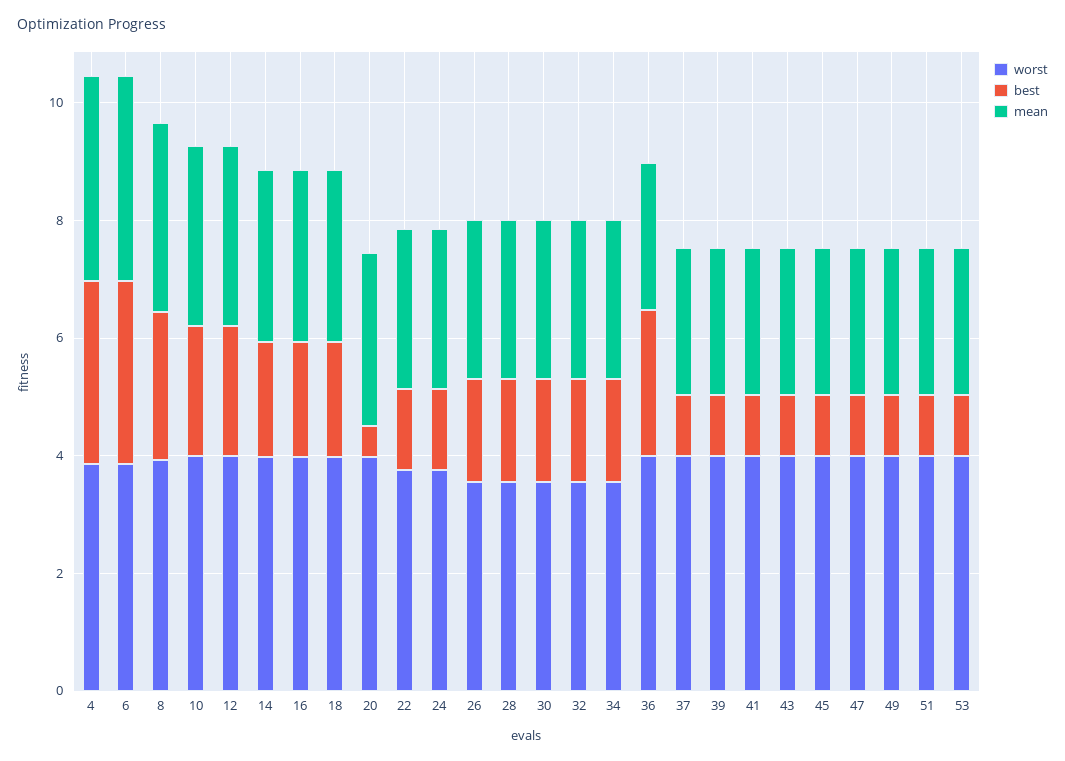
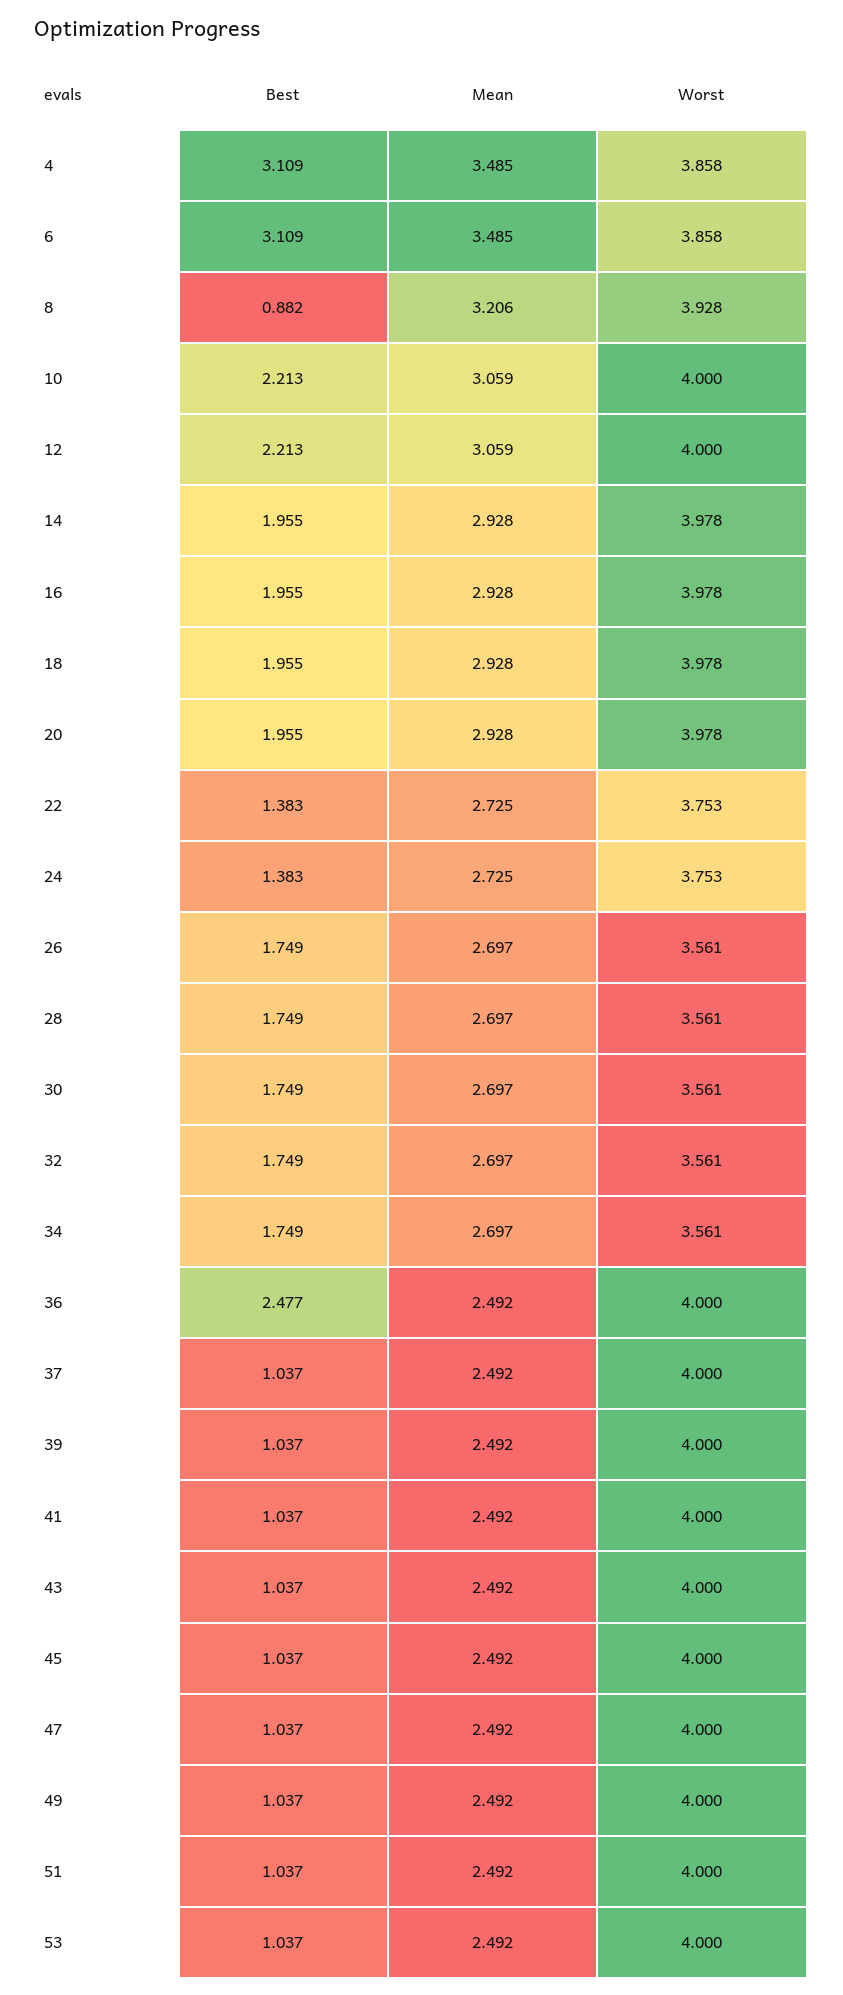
  {
    "worst": {
      "4": 3.858,
      "6": 3.858,
      "8": 3.928,
      "10": 4,
      "12": 4,
      "14": 3.978,
      "16": 3.978,
      "18": 3.978,
      "20": 3.978,
      "22": 3.753,
      "24": 3.753,
      "26": 3.561,
      "28": 3.561,
      "30": 3.561,
      "32": 3.561,
      "34": 3.561,
      "36": 4,
      "37": 4,
      "39": 4,
      "41": 4,
      "43": 4,
      "45": 4,
      "47": 4,
      "49": 4,
      "51": 4,
      "53": 4
    },
    "best": {
      "4": 3.109,
      "6": 3.109,
-     "8": 2.5,
+     "8": 0.882,
      "10": 2.213,
      "12": 2.213,
      "14": 1.955,
      "16": 1.955,
      "18": 1.955,
-     "20": 0.5,
+     "20": 1.955,
      "22": 1.383,
      "24": 1.383,
      "26": 1.749,
      "28": 1.749,
      "30": 1.749,
      "32": 1.749,
      "34": 1.749,
      "36": 2.477,
      "37": 1.037,
      "39": 1.037,
      "41": 1.037,
      "43": 1.037,
      "45": 1.037,
      "47": 1.037,
      "49": 1.037,
      "51": 1.037,
      "53": 1.037
    },
    "mean": {
      "4": 3.485,
      "6": 3.485,
      "8": 3.206,
      "10": 3.059,
      "12": 3.059,
      "14": 2.928,
      "16": 2.928,
      "18": 2.928,
      "20": 2.928,
      "22": 2.725,
      "24": 2.725,
      "26": 2.697,
      "28": 2.697,
      "30": 2.697,
      "32": 2.697,
      "34": 2.697,
      "36": 2.492,
      "37": 2.492,
      "39": 2.492,
      "41": 2.492,
      "43": 2.492,
      "45": 2.492,
      "47": 2.492,
      "49": 2.492,
      "51": 2.492,
      "53": 2.492
    }
  }

